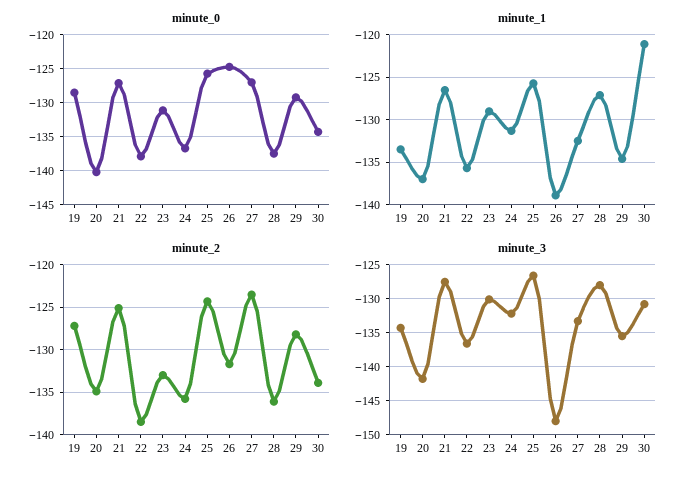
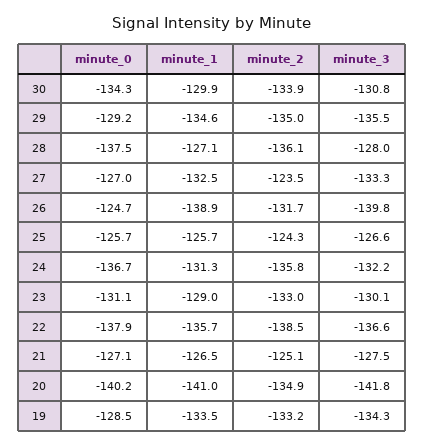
  {
    "minute_0": {
      "19": -128.5,
      "20": -140.2,
      "21": -127.1,
      "22": -137.9,
      "23": -131.1,
      "24": -136.7,
      "25": -125.7,
      "26": -124.7,
      "27": -127,
      "28": -137.5,
      "29": -129.2,
      "30": -134.3
    },
    "minute_1": {
      "19": -133.5,
-     "20": -137,
+     "20": -141,
      "21": -126.5,
      "22": -135.7,
      "23": -129,
      "24": -131.3,
      "25": -125.7,
      "26": -138.9,
      "27": -132.5,
      "28": -127.1,
      "29": -134.6,
-     "30": -121
+     "30": -129.9
    },
    "minute_2": {
-     "19": -127,
+     "19": -133.2,
      "20": -134.9,
      "21": -125.1,
      "22": -138.5,
      "23": -133,
      "24": -135.8,
      "25": -124.3,
      "26": -131.7,
      "27": -123.5,
      "28": -136.1,
-     "29": -128,
+     "29": -135,
      "30": -133.9
    },
    "minute_3": {
      "19": -134.3,
      "20": -141.8,
      "21": -127.5,
      "22": -136.6,
      "23": -130.1,
      "24": -132.2,
      "25": -126.6,
-     "26": -148,
+     "26": -139.8,
      "27": -133.3,
      "28": -128,
      "29": -135.5,
      "30": -130.8
    }
  }

